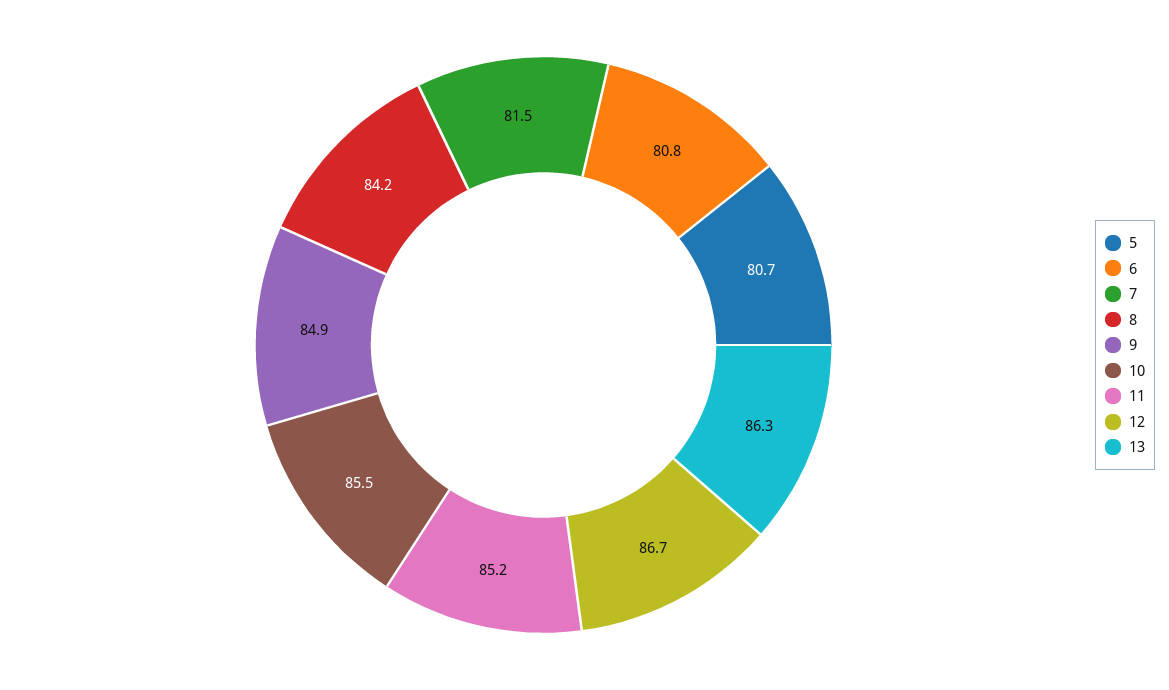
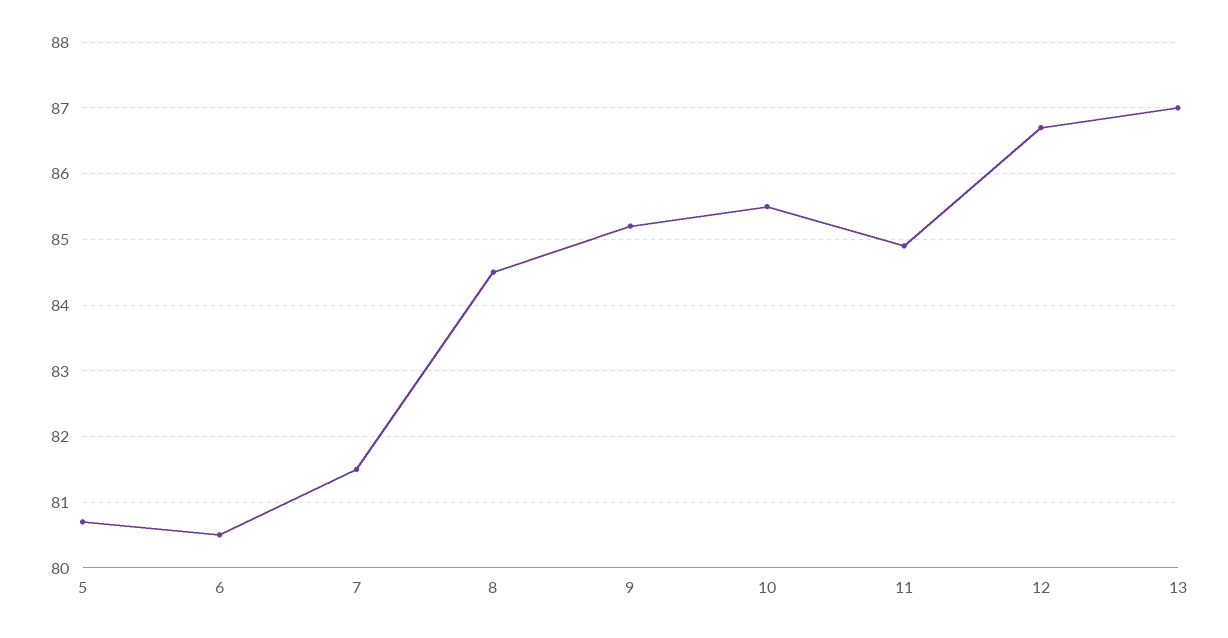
  {
    "5": 80.7,
-   "6": 80.8,
+   "6": 80.5,
    "7": 81.5,
-   "8": 84.2,
+   "8": 84.5,
-   "9": 84.9,
+   "9": 85.2,
    "10": 85.5,
-   "11": 85.2,
+   "11": 84.9,
    "12": 86.7,
-   "13": 86.3
+   "13": 87
  }

